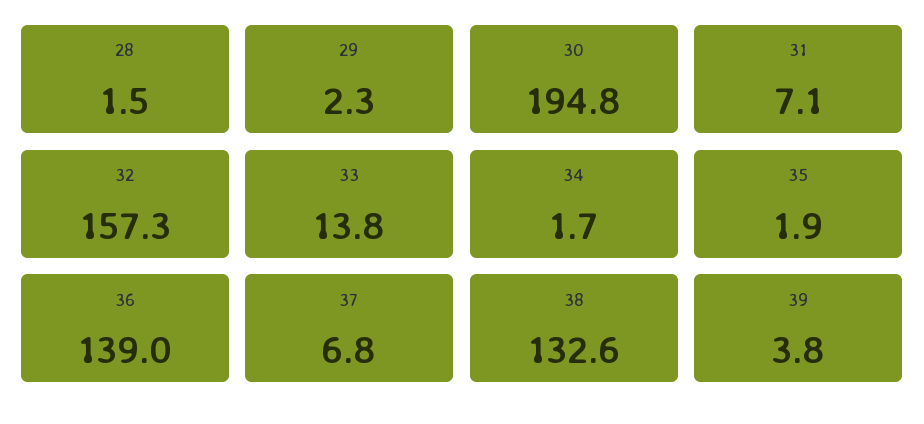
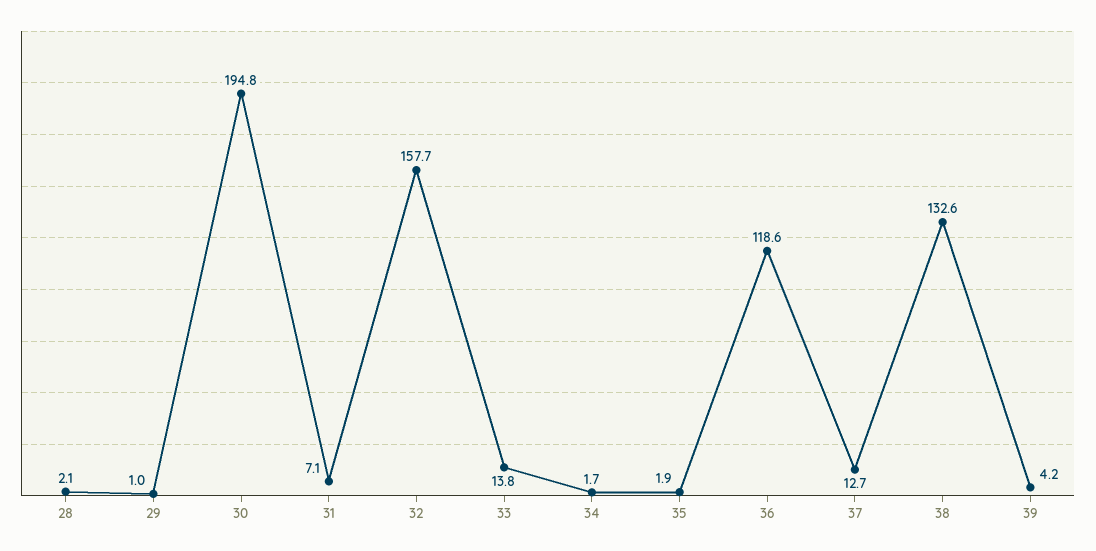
  {
-   "28": 1.5,
+   "28": 2.1,
-   "29": 2.3,
+   "29": 1,
    "30": 194.8,
    "31": 7.1,
-   "32": 157.3,
+   "32": 157.7,
    "33": 13.8,
    "34": 1.7,
    "35": 1.9,
-   "36": 139,
+   "36": 118.6,
-   "37": 6.8,
+   "37": 12.7,
    "38": 132.6,
-   "39": 3.8
+   "39": 4.2
  }

